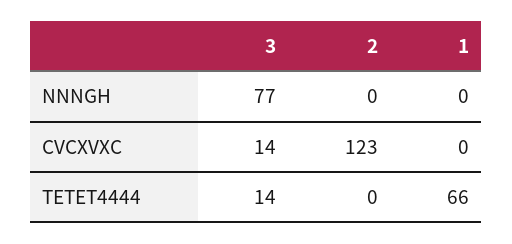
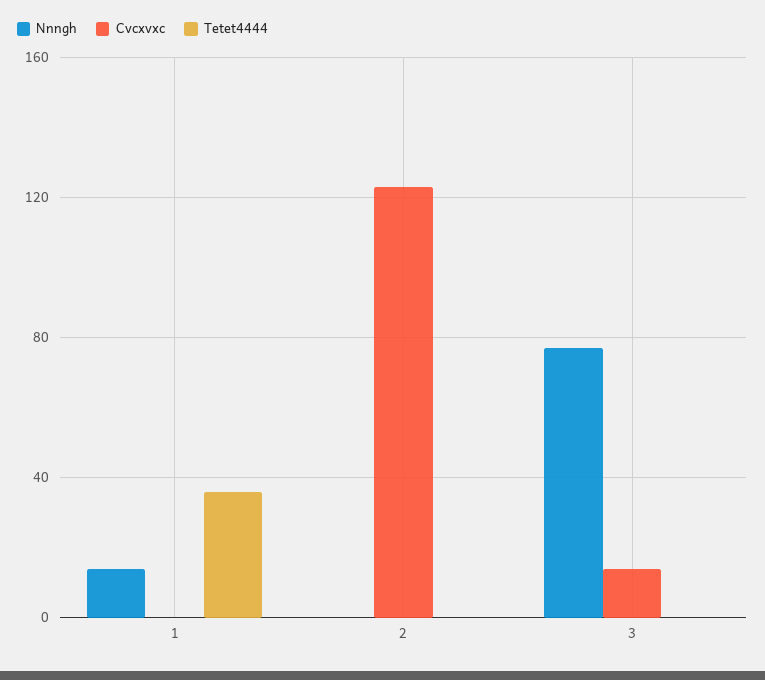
  {
    "NNNGH": {
      "3": 77,
      "2": 0,
-     "1": 0
+     "1": 15
    },
    "CVCXVXC": {
      "3": 14,
      "2": 123,
      "1": 0
    },
    "TETET4444": {
-     "3": 14,
+     "3": 0,
      "2": 0,
-     "1": 66
+     "1": 35
    }
  }

